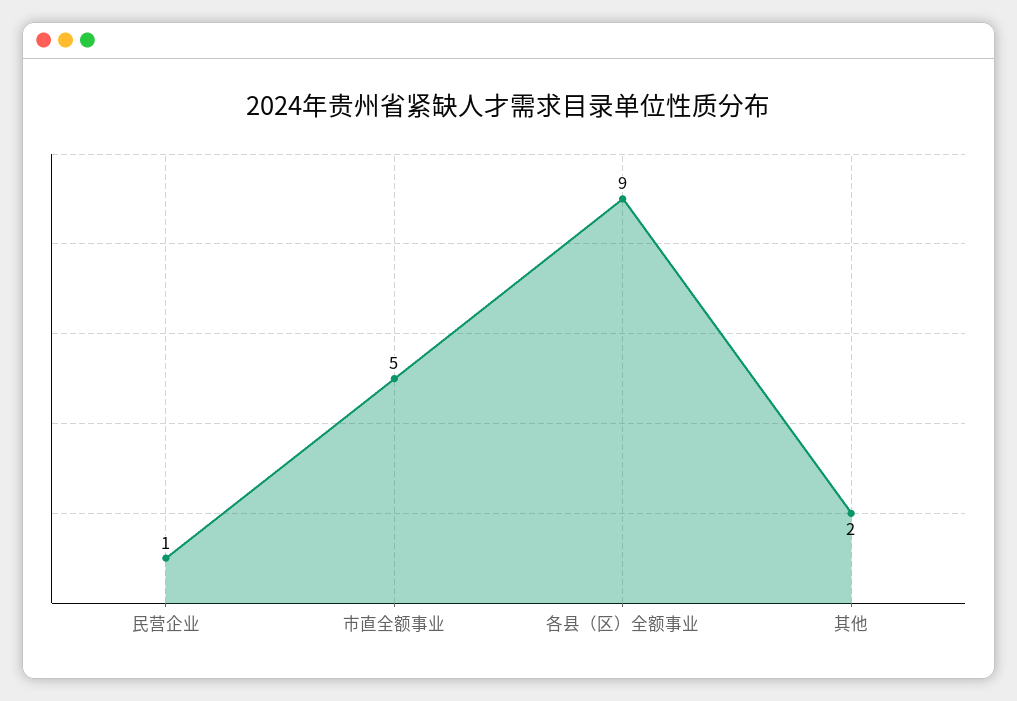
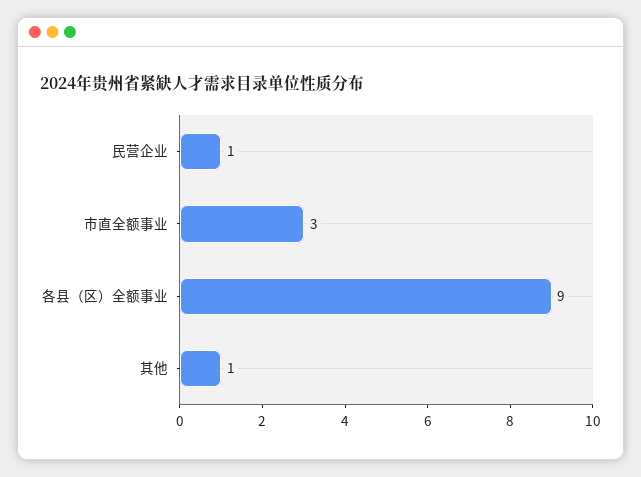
  {
    "民营企业": 1,
-   "市直全额事业": 5,
+   "市直全额事业": 3,
    "各县（区）全额事业": 9,
-   "其他": 2
+   "其他": 1
  }

